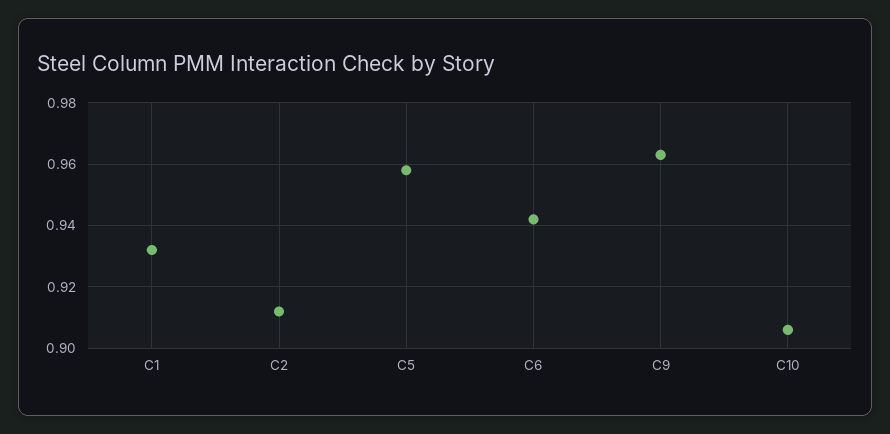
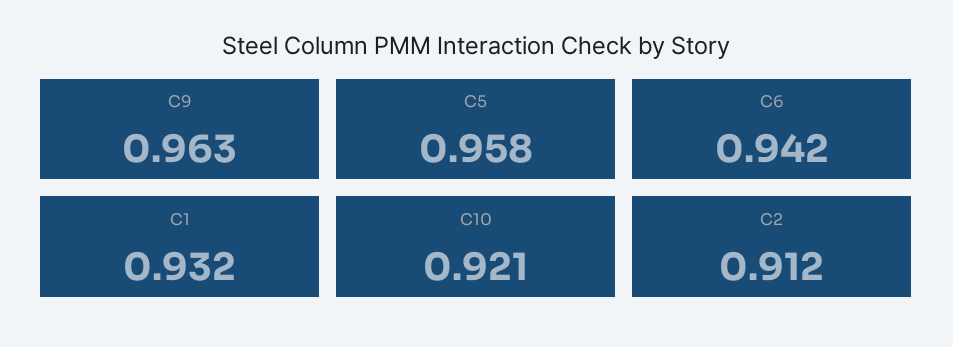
  {
    "C1": 0.932,
    "C2": 0.912,
    "C5": 0.958,
    "C6": 0.942,
    "C9": 0.963,
-   "C10": 0.905
+   "C10": 0.921
  }

